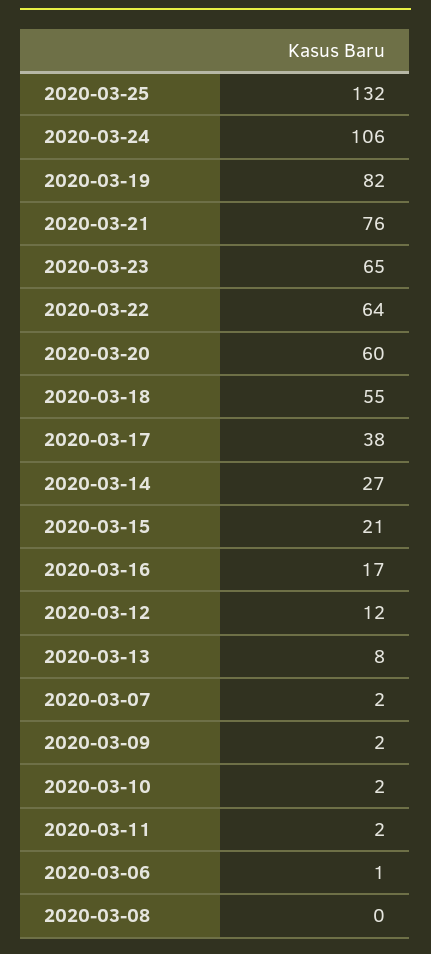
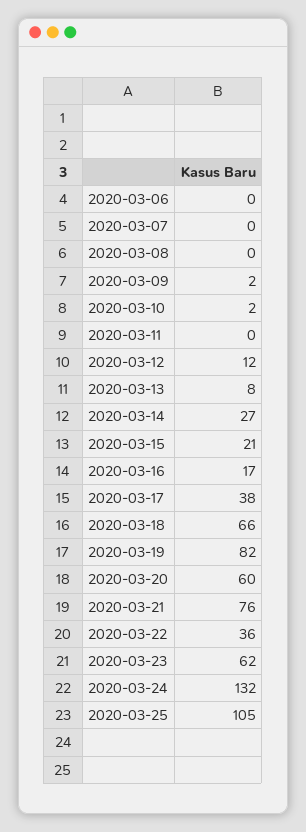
  {
-   "2020-03-25": 132,
+   "2020-03-25": 105,
-   "2020-03-24": 106,
+   "2020-03-24": 132,
    "2020-03-19": 82,
    "2020-03-21": 76,
-   "2020-03-23": 65,
+   "2020-03-23": 62,
-   "2020-03-22": 64,
+   "2020-03-22": 36,
    "2020-03-20": 60,
-   "2020-03-18": 55,
+   "2020-03-18": 66,
    "2020-03-17": 38,
    "2020-03-14": 27,
    "2020-03-15": 21,
    "2020-03-16": 17,
    "2020-03-12": 12,
    "2020-03-13": 8,
-   "2020-03-07": 2,
+   "2020-03-07": 0,
    "2020-03-09": 2,
    "2020-03-10": 2,
-   "2020-03-11": 2,
+   "2020-03-11": 0,
-   "2020-03-06": 1,
+   "2020-03-06": 0,
    "2020-03-08": 0
  }

